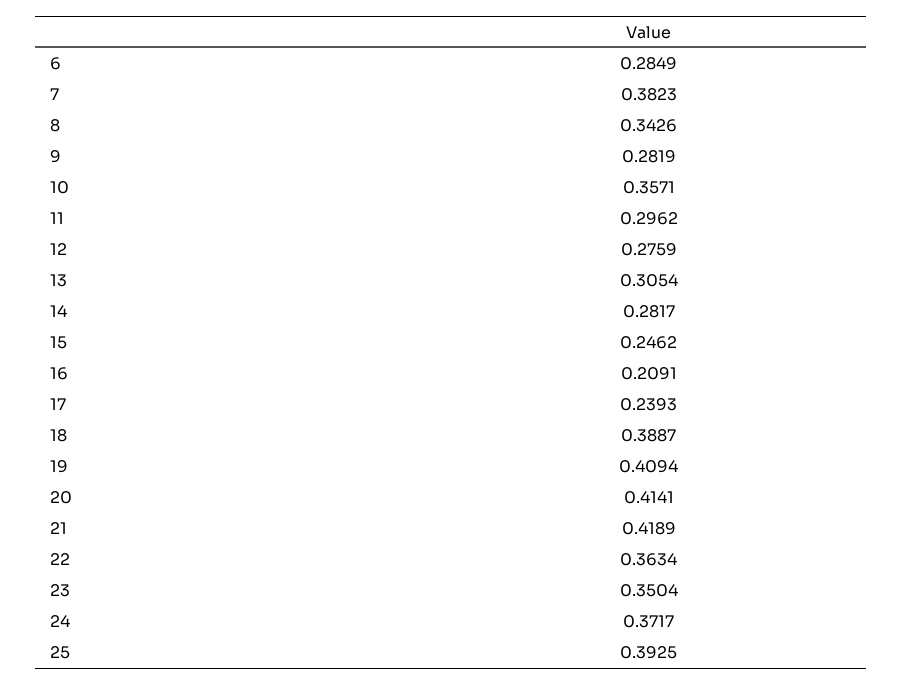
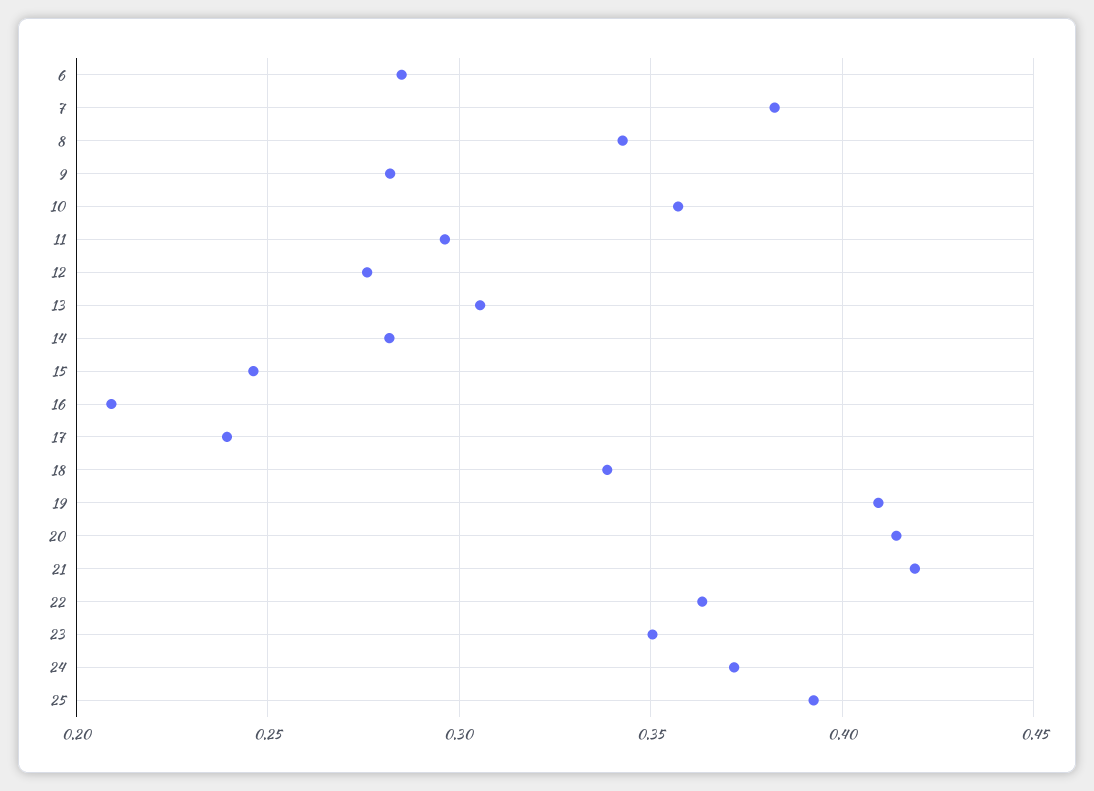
  {
    "6": 0.2849,
    "7": 0.3823,
    "8": 0.3426,
    "9": 0.2819,
    "10": 0.3571,
    "11": 0.2962,
    "12": 0.2759,
    "13": 0.3054,
    "14": 0.2817,
    "15": 0.2462,
    "16": 0.2091,
    "17": 0.2393,
-   "18": 0.3887,
+   "18": 0.34,
    "19": 0.4094,
    "20": 0.4141,
    "21": 0.4189,
    "22": 0.3634,
    "23": 0.3504,
    "24": 0.3717,
    "25": 0.3925
  }

